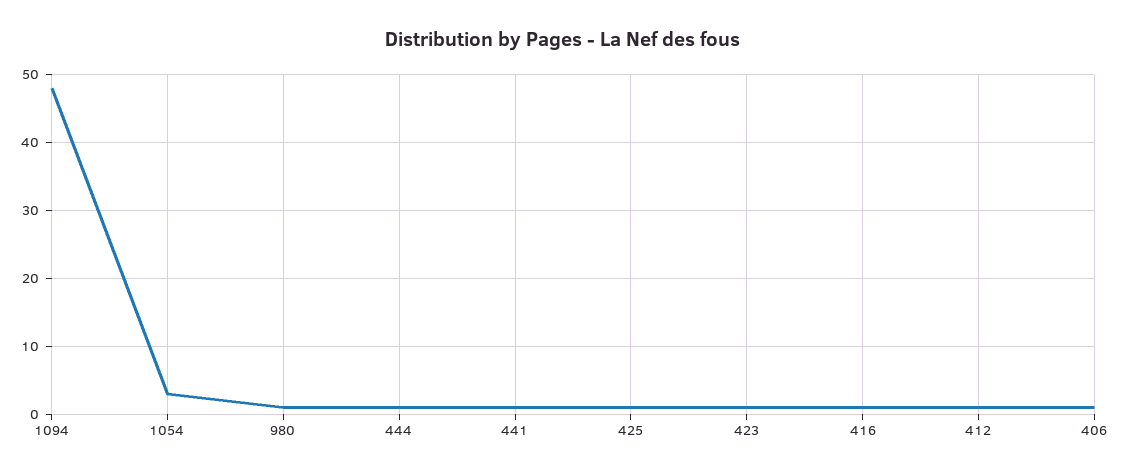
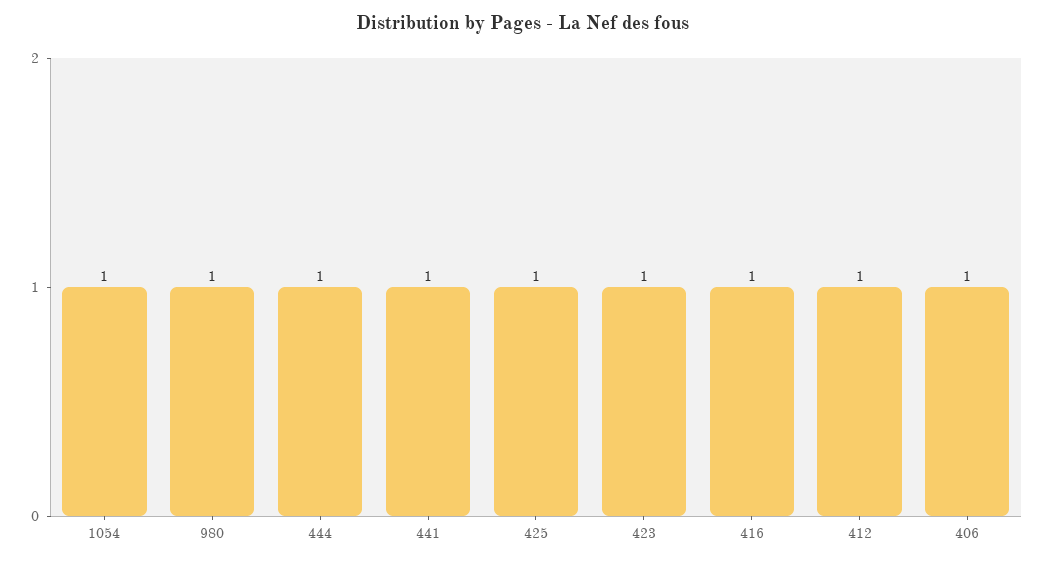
  {
-   "1094": 48,
-   "1054": 3,
+   "1054": 1,
    "980": 1,
    "444": 1,
    "441": 1,
    "425": 1,
    "423": 1,
    "416": 1,
    "412": 1,
    "406": 1
  }

